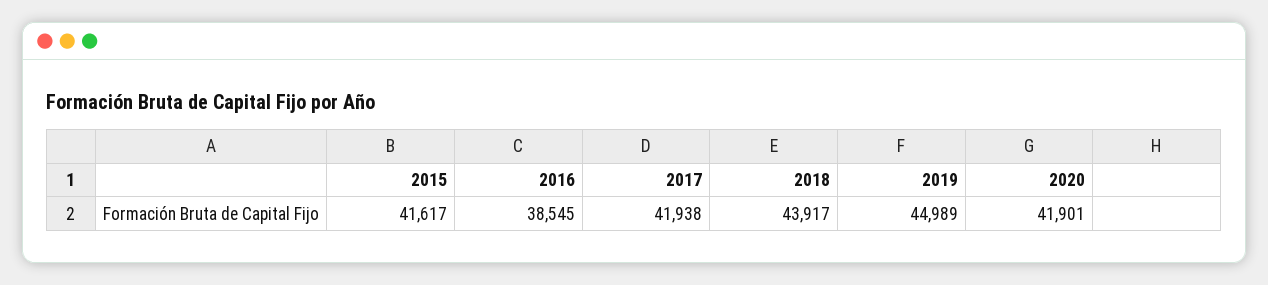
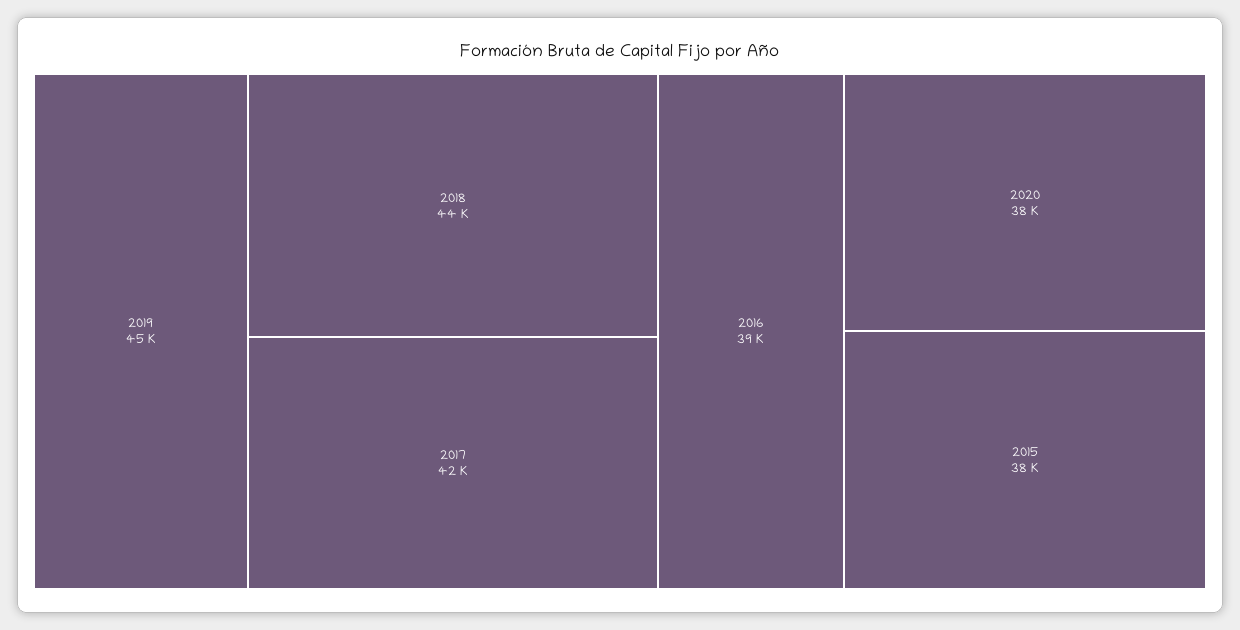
  {
-   "2015": 41617,
+   "2015": 38000,
    "2016": 38545,
    "2017": 41938,
    "2018": 43917,
    "2019": 44989,
-   "2020": 41901
+   "2020": 38000
  }

